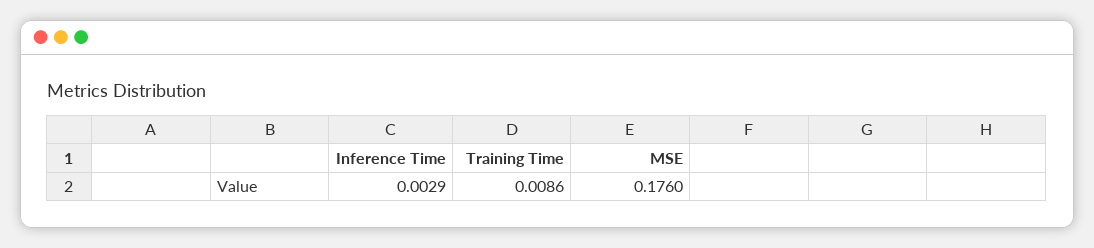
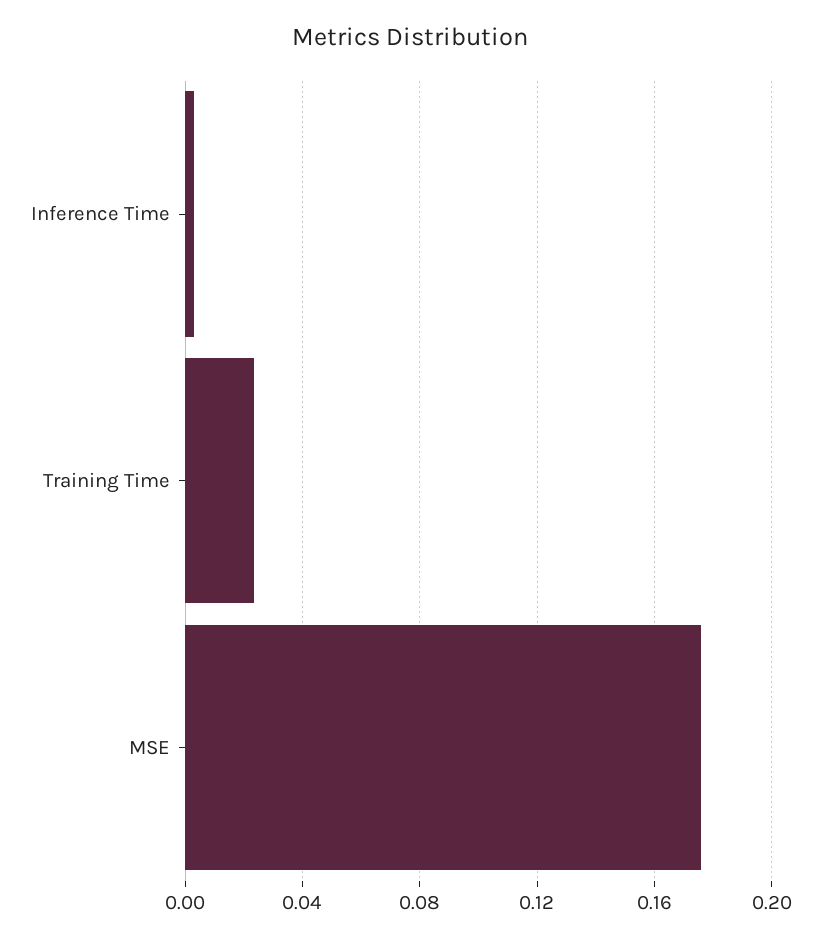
  {
    "Inference Time": 0.0029,
-   "Training Time": 0.0086,
+   "Training Time": 0.025,
    "MSE": 0.176
  }

